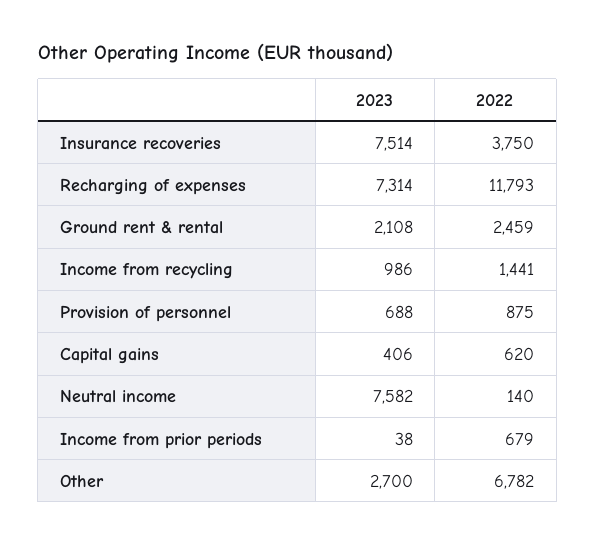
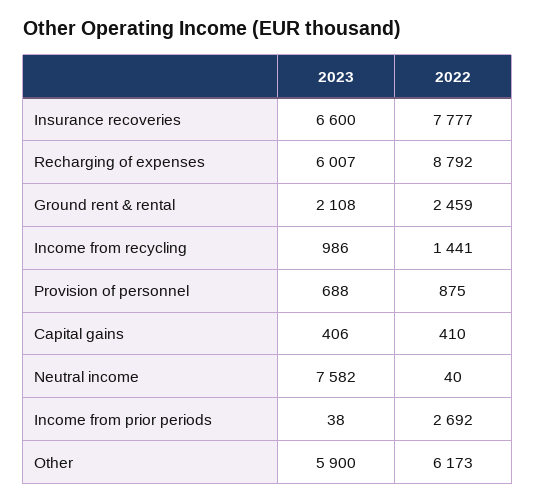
  {
    "2023": {
-     "Insurance recoveries": 7514,
+     "Insurance recoveries": 6600,
-     "Recharging of expenses": 7314,
+     "Recharging of expenses": 6007,
      "Ground rent & rental": 2108,
      "Income from recycling": 986,
      "Provision of personnel": 688,
      "Capital gains": 406,
      "Neutral income": 7582,
      "Income from prior periods": 38,
-     "Other": 2700
+     "Other": 5900
    },
    "2022": {
-     "Insurance recoveries": 3750,
+     "Insurance recoveries": 7777,
-     "Recharging of expenses": 11793,
+     "Recharging of expenses": 8792,
      "Ground rent & rental": 2459,
      "Income from recycling": 1441,
      "Provision of personnel": 875,
-     "Capital gains": 620,
+     "Capital gains": 410,
-     "Neutral income": 140,
+     "Neutral income": 40,
-     "Income from prior periods": 679,
+     "Income from prior periods": 2692,
-     "Other": 6782
+     "Other": 6173
    }
  }

